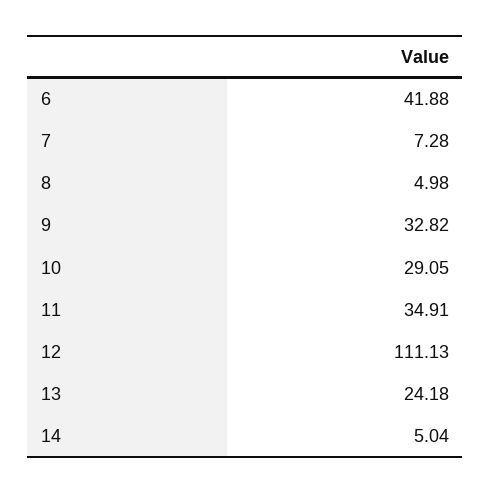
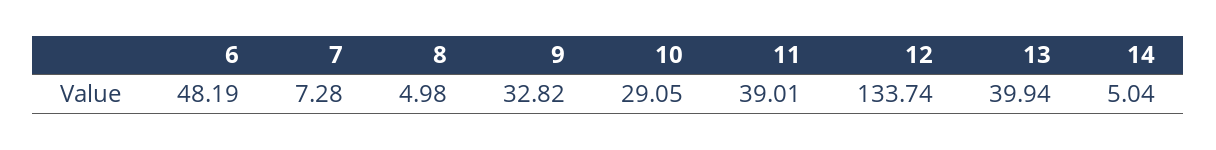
  {
-   "6": 41.88,
+   "6": 48.19,
    "7": 7.28,
    "8": 4.98,
    "9": 32.82,
    "10": 29.05,
-   "11": 34.91,
+   "11": 39.01,
-   "12": 111.13,
+   "12": 133.74,
-   "13": 24.18,
+   "13": 39.94,
    "14": 5.04
  }

